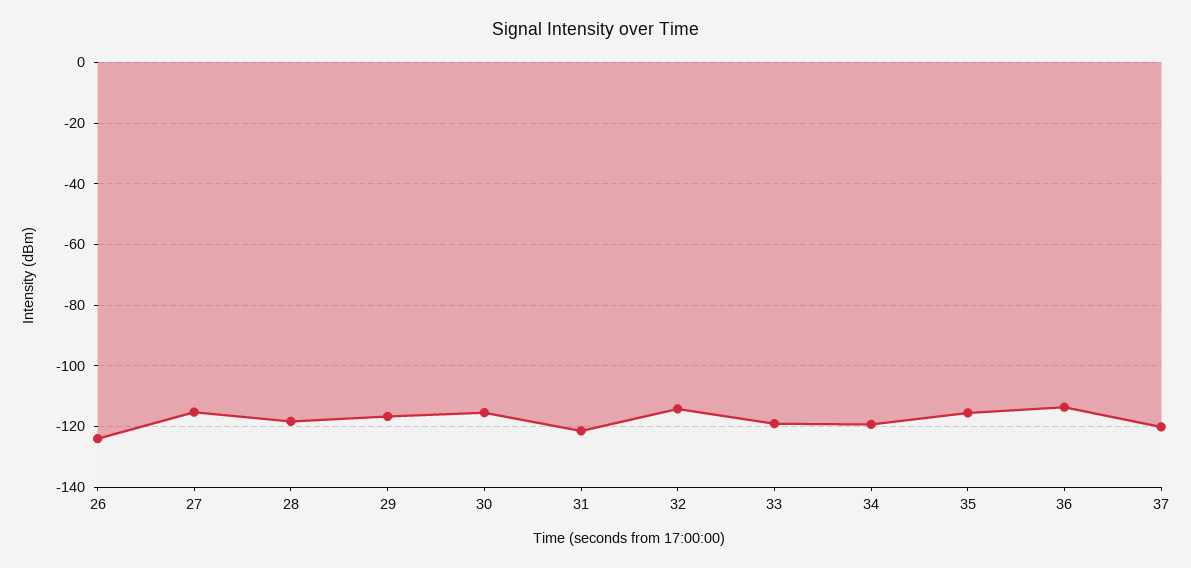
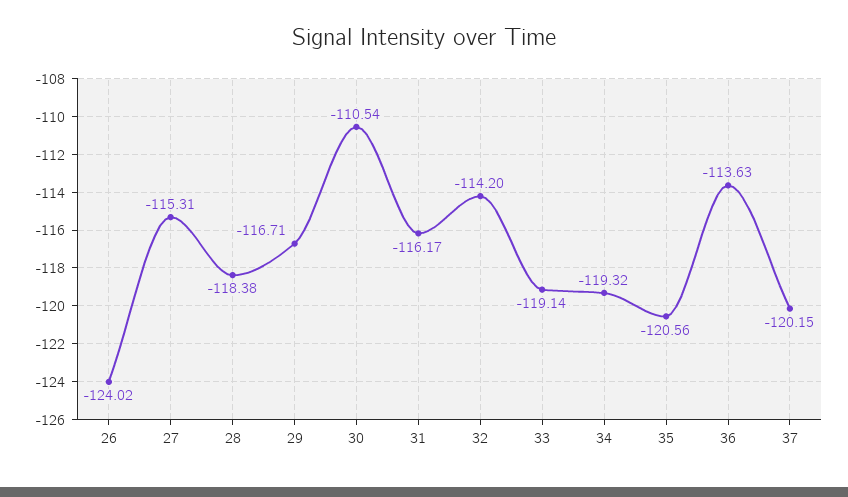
  {
    "26": -124.02,
    "27": -115.31,
    "28": -118.38,
    "29": -116.71,
-   "30": -116,
+   "30": -110.54,
-   "31": -122,
+   "31": -116.17,
    "32": -114.2,
    "33": -119.14,
    "34": -119.32,
-   "35": -116,
+   "35": -120.56,
    "36": -113.63,
    "37": -120.15
  }

